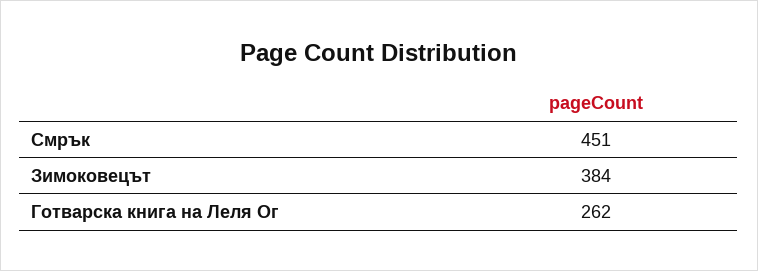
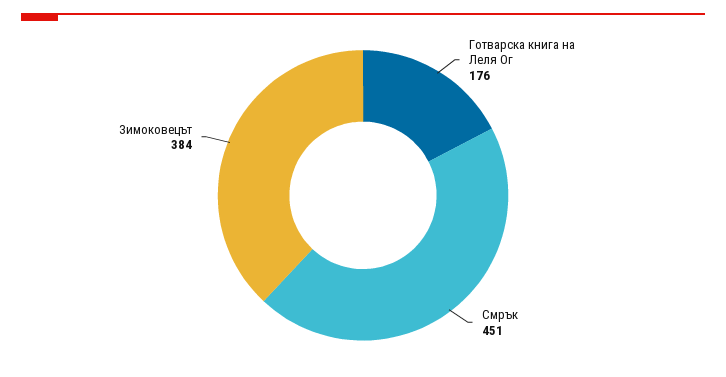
  {
    "Смрък": 451,
    "Зимоковецът": 384,
-   "Готварска книга на Леля Ог": 262
+   "Готварска книга на Леля Ог": 176
  }

